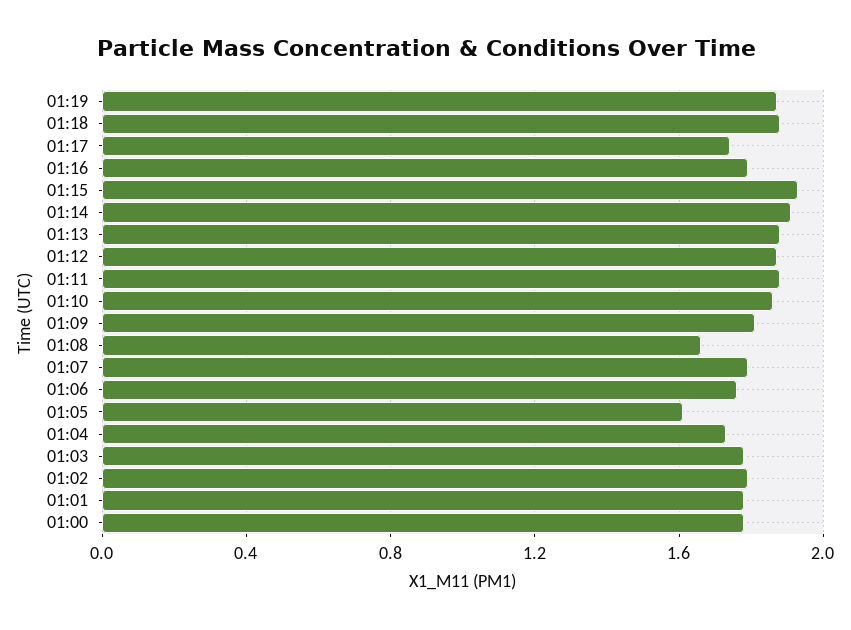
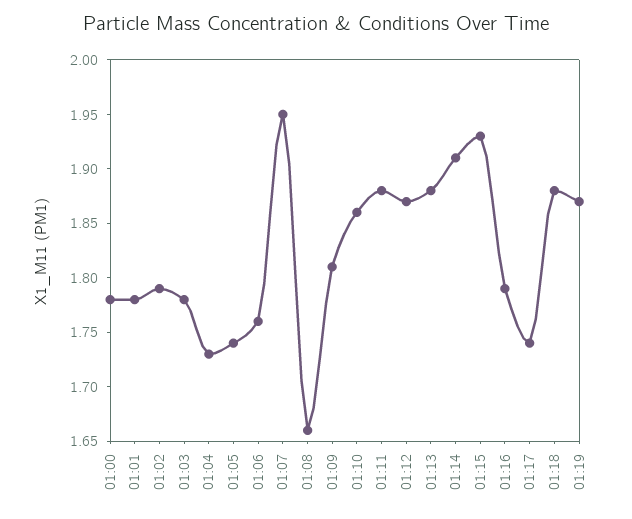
  {
    "01:19": 1.87,
    "01:18": 1.88,
    "01:17": 1.74,
    "01:16": 1.79,
    "01:15": 1.93,
    "01:14": 1.91,
    "01:13": 1.88,
    "01:12": 1.87,
    "01:11": 1.88,
    "01:10": 1.86,
    "01:09": 1.81,
    "01:08": 1.66,
-   "01:07": 1.8,
+   "01:07": 1.95,
    "01:06": 1.76,
-   "01:05": 1.6,
+   "01:05": 1.74,
    "01:04": 1.73,
    "01:03": 1.78,
    "01:02": 1.79,
    "01:01": 1.78,
    "01:00": 1.78
  }

